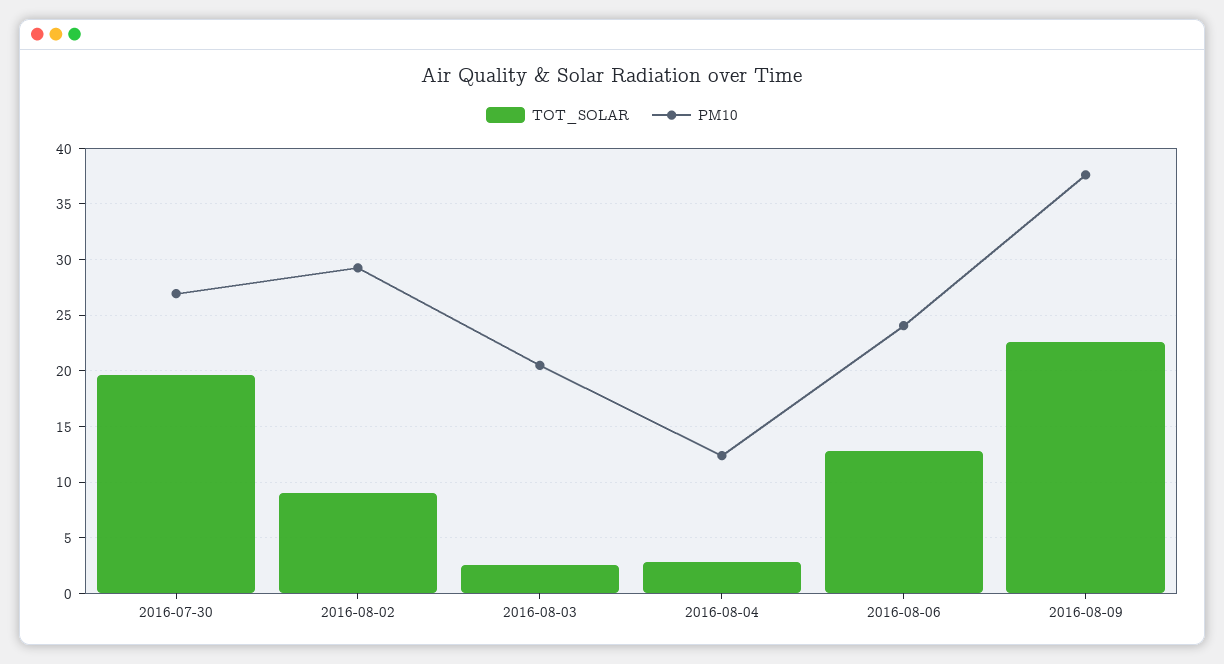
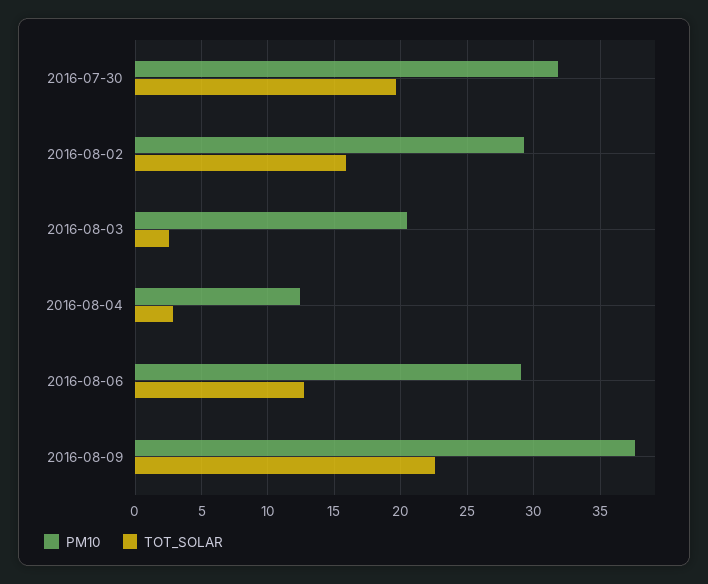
  {
    "TOT_SOLAR": {
      "2016-07-30": 19.5,
-     "2016-08-02": 9,
+     "2016-08-02": 16,
      "2016-08-03": 2.5,
      "2016-08-04": 3,
      "2016-08-06": 13,
      "2016-08-09": 22.5
    },
    "PM10": {
-     "2016-07-30": 27,
+     "2016-07-30": 32,
      "2016-08-02": 29.5,
      "2016-08-03": 20.5,
      "2016-08-04": 12.5,
-     "2016-08-06": 24,
+     "2016-08-06": 29,
      "2016-08-09": 37.5
    }
  }

